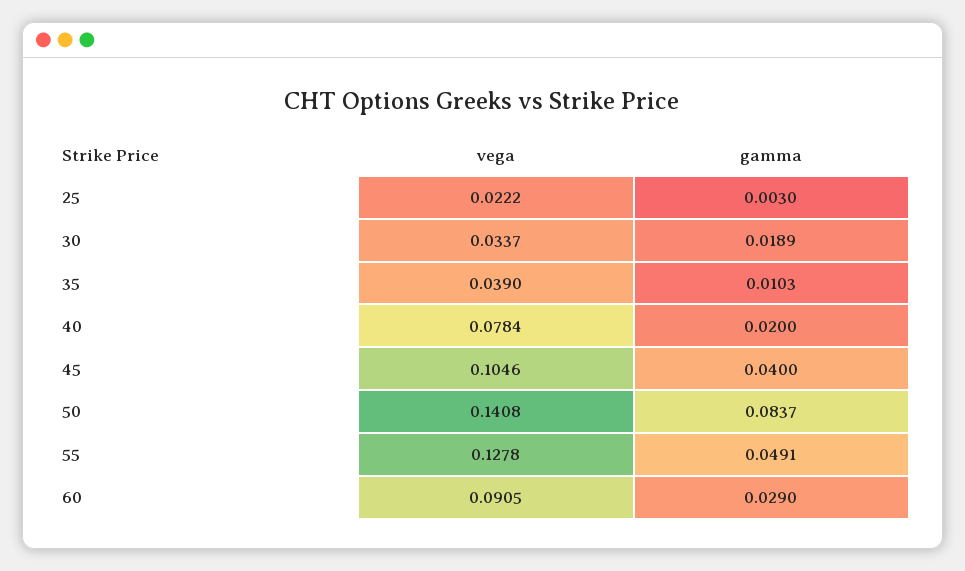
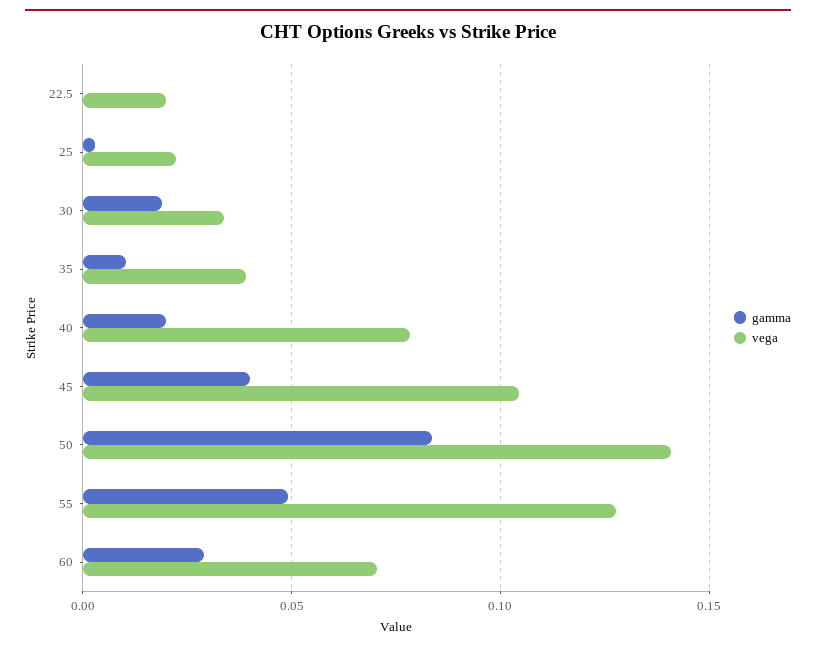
  {
    "vega": {
      "25": 0.0222,
      "30": 0.0337,
      "35": 0.039,
      "40": 0.0784,
      "45": 0.1046,
      "50": 0.1408,
      "55": 0.1278,
-     "60": 0.0905
+     "60": 0.07,
+     "22.5": 0.02
    },
    "gamma": {
      "25": 0.003,
      "30": 0.0189,
      "35": 0.0103,
      "40": 0.02,
      "45": 0.04,
      "50": 0.0837,
      "55": 0.0491,
-     "60": 0.029
+     "60": 0.029,
+     "22.5": 0
    }
  }

